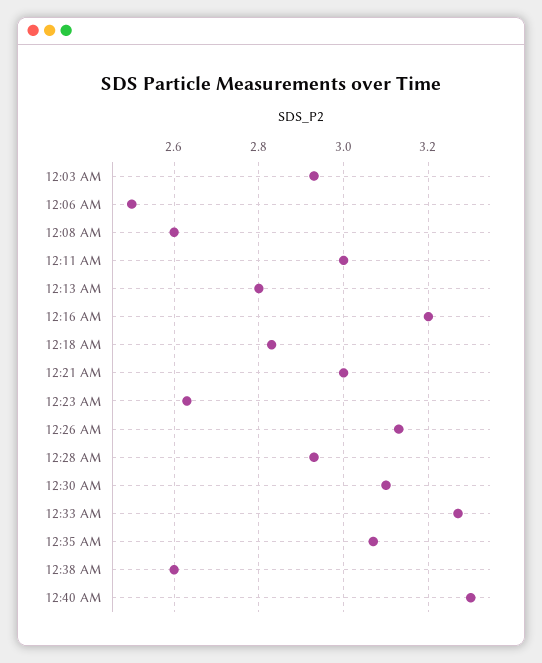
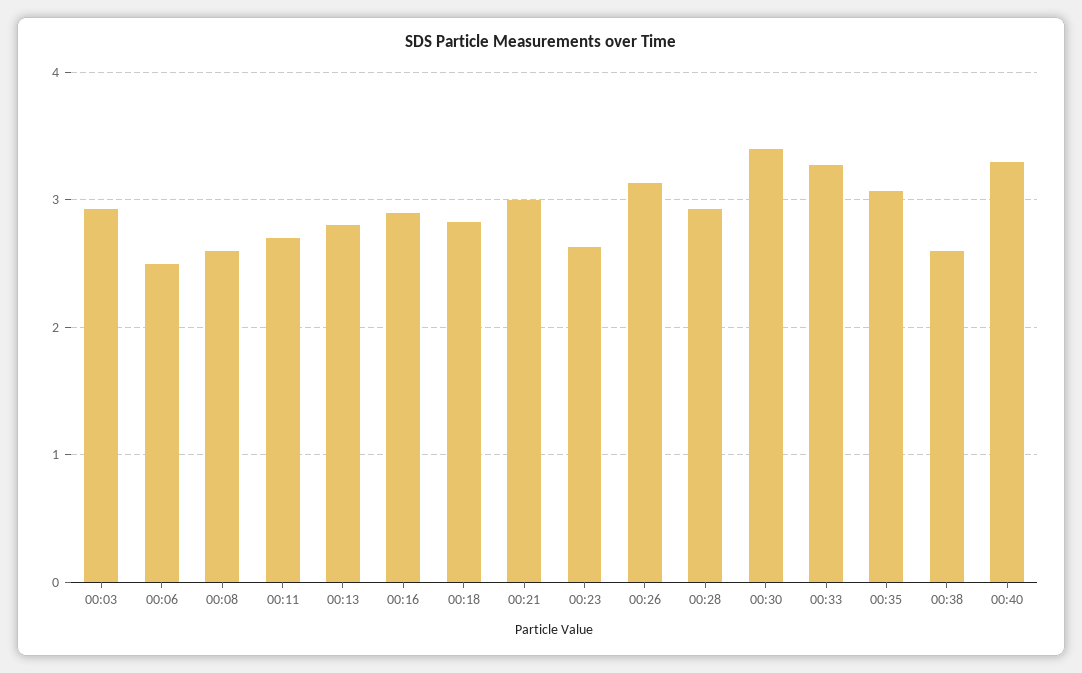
  {
    "12:03 AM": 2.95,
    "12:06 AM": 2.5,
    "12:08 AM": 2.6,
-   "12:11 AM": 3,
+   "12:11 AM": 2.7,
    "12:13 AM": 2.8,
-   "12:16 AM": 3.2,
+   "12:16 AM": 2.9,
    "12:18 AM": 2.85,
    "12:21 AM": 3,
    "12:23 AM": 2.65,
    "12:26 AM": 3.15,
    "12:28 AM": 2.95,
-   "12:30 AM": 3.1,
+   "12:30 AM": 3.4,
    "12:33 AM": 3.25,
    "12:35 AM": 3.05,
    "12:38 AM": 2.6,
    "12:40 AM": 3.3
  }

